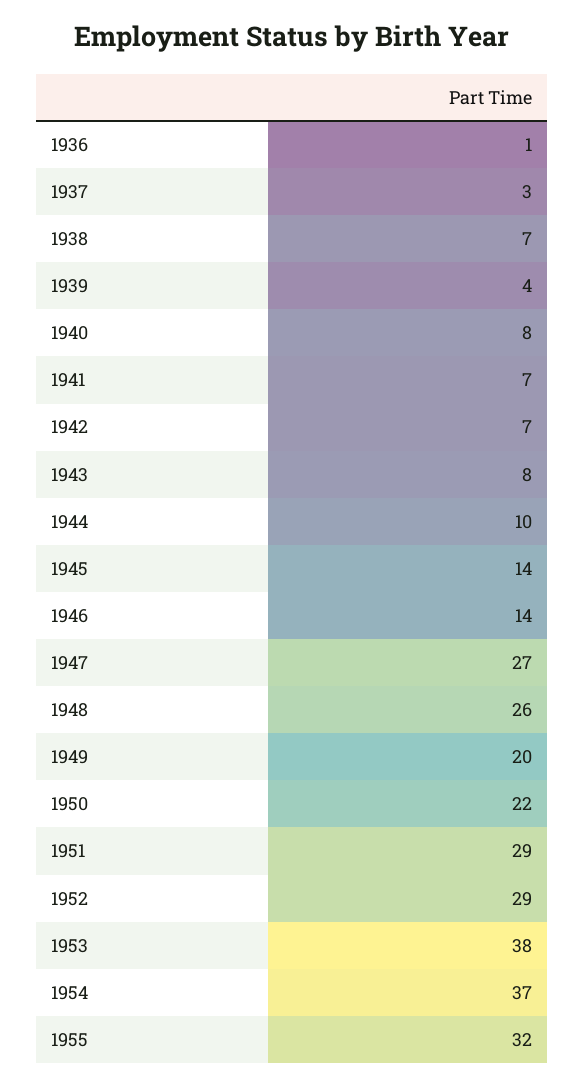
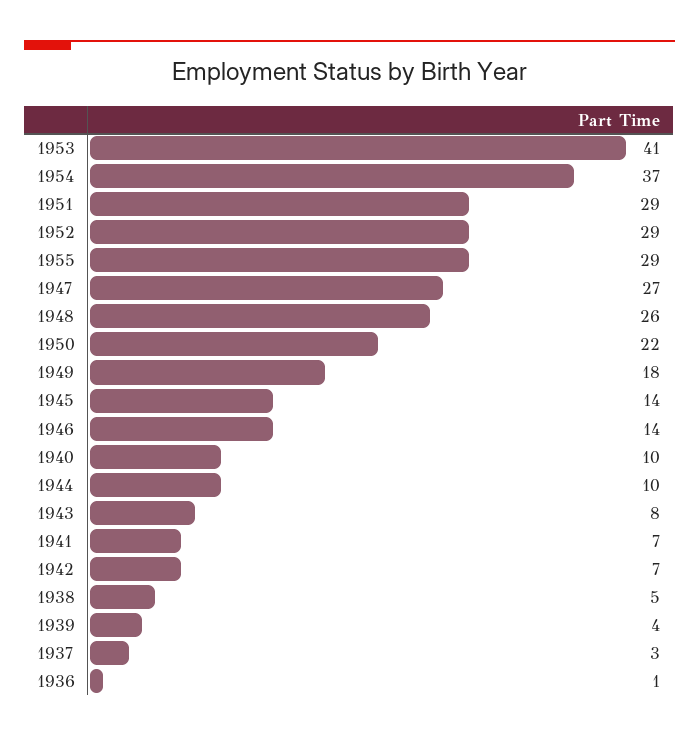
  {
    "1936": 1,
    "1937": 3,
-   "1938": 7,
+   "1938": 5,
    "1939": 4,
-   "1940": 8,
+   "1940": 10,
    "1941": 7,
    "1942": 7,
    "1943": 8,
    "1944": 10,
    "1945": 14,
    "1946": 14,
    "1947": 27,
    "1948": 26,
-   "1949": 20,
+   "1949": 18,
    "1950": 22,
    "1951": 29,
    "1952": 29,
-   "1953": 38,
+   "1953": 41,
    "1954": 37,
-   "1955": 32
+   "1955": 29
  }

